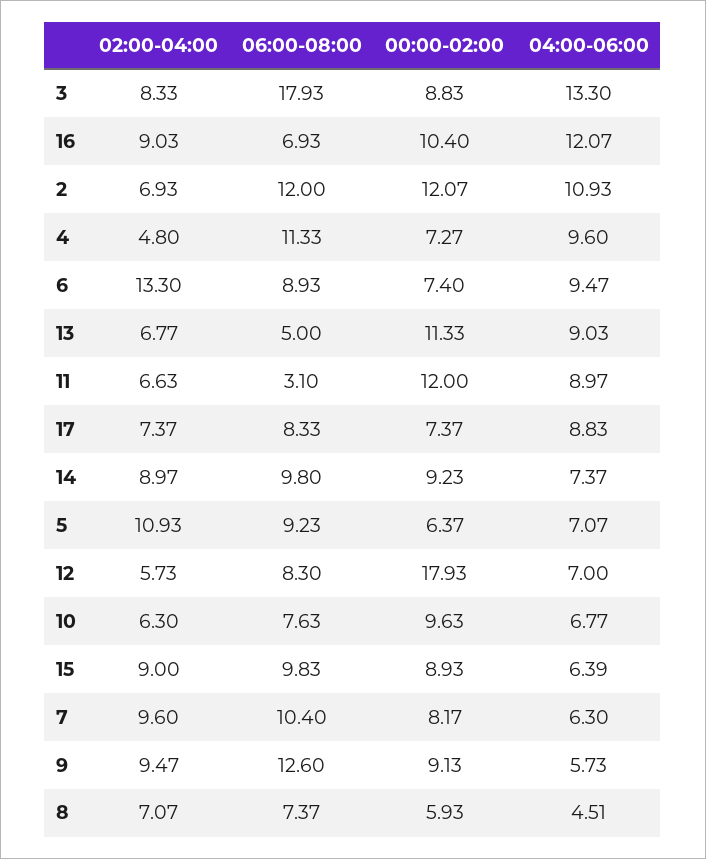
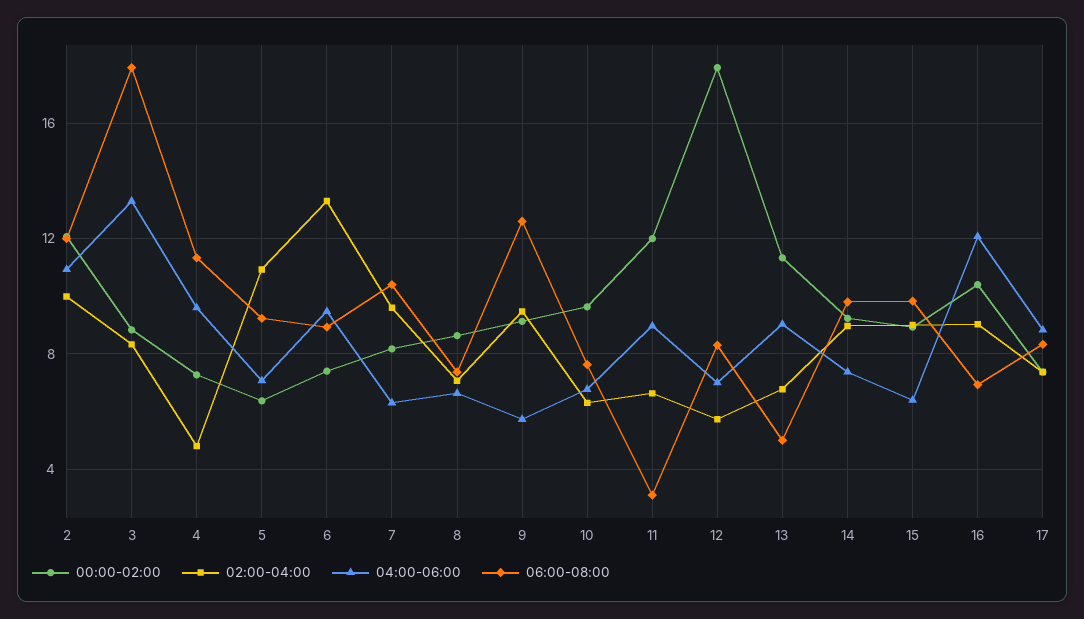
  {
    "02:00-04:00": {
      "3": 8.33,
      "16": 9.03,
-     "2": 6.93,
+     "2": 10,
      "4": 4.8,
      "6": 13.3,
      "13": 6.77,
      "11": 6.63,
      "17": 7.37,
      "14": 8.97,
      "5": 10.93,
      "12": 5.73,
      "10": 6.3,
      "15": 9,
      "7": 9.6,
      "9": 9.47,
      "8": 7.07
    },
    "06:00-08:00": {
      "3": 17.93,
      "16": 6.93,
      "2": 12,
      "4": 11.33,
      "6": 8.93,
      "13": 5,
      "11": 3.1,
      "17": 8.33,
      "14": 9.8,
      "5": 9.23,
      "12": 8.3,
      "10": 7.63,
      "15": 9.83,
      "7": 10.4,
      "9": 12.6,
      "8": 7.37
    },
    "00:00-02:00": {
      "3": 8.83,
      "16": 10.4,
      "2": 12.07,
      "4": 7.27,
      "6": 7.4,
      "13": 11.33,
      "11": 12,
      "17": 7.37,
      "14": 9.23,
      "5": 6.37,
      "12": 17.93,
      "10": 9.63,
      "15": 8.93,
      "7": 8.17,
      "9": 9.13,
-     "8": 5.93
+     "8": 8.5
    },
    "04:00-06:00": {
      "3": 13.3,
      "16": 12.07,
      "2": 10.93,
      "4": 9.6,
      "6": 9.47,
      "13": 9.03,
      "11": 8.97,
      "17": 8.83,
      "14": 7.37,
      "5": 7.07,
      "12": 7,
      "10": 6.77,
      "15": 6.39,
      "7": 6.3,
      "9": 5.73,
-     "8": 4.51
+     "8": 6.5
    }
  }

